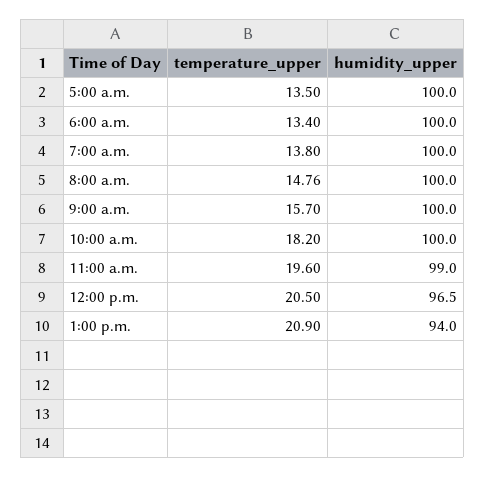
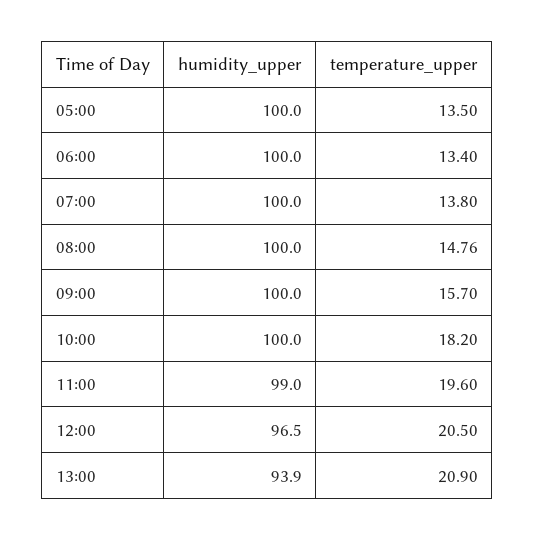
  {
    "temperature_upper": {
      "5:00 a.m.": 13.5,
      "6:00 a.m.": 13.4,
      "7:00 a.m.": 13.8,
      "8:00 a.m.": 14.76,
      "9:00 a.m.": 15.7,
      "10:00 a.m.": 18.2,
      "11:00 a.m.": 19.6,
      "12:00 p.m.": 20.5,
      "1:00 p.m.": 20.9
    },
    "humidity_upper": {
      "5:00 a.m.": 100,
      "6:00 a.m.": 100,
      "7:00 a.m.": 100,
      "8:00 a.m.": 100,
      "9:00 a.m.": 100,
      "10:00 a.m.": 100,
      "11:00 a.m.": 99,
      "12:00 p.m.": 96.5,
-     "1:00 p.m.": 94
+     "1:00 p.m.": 93.9
    }
  }

